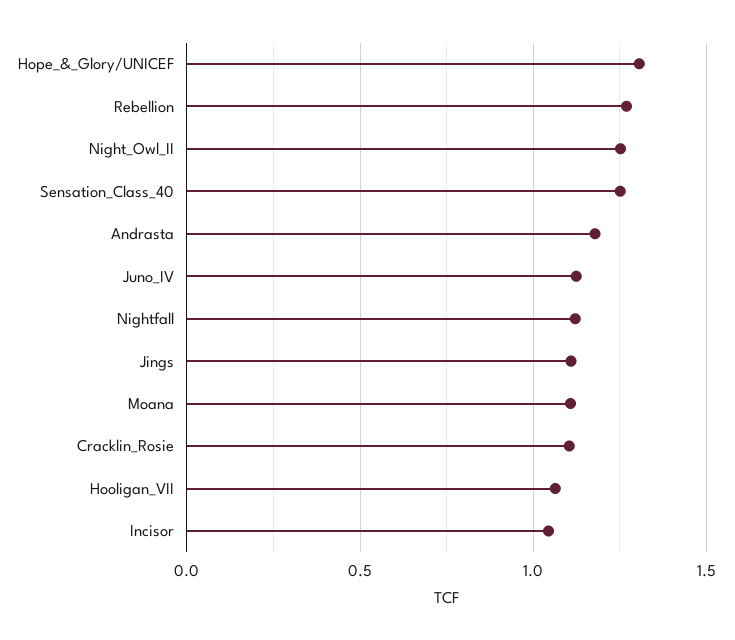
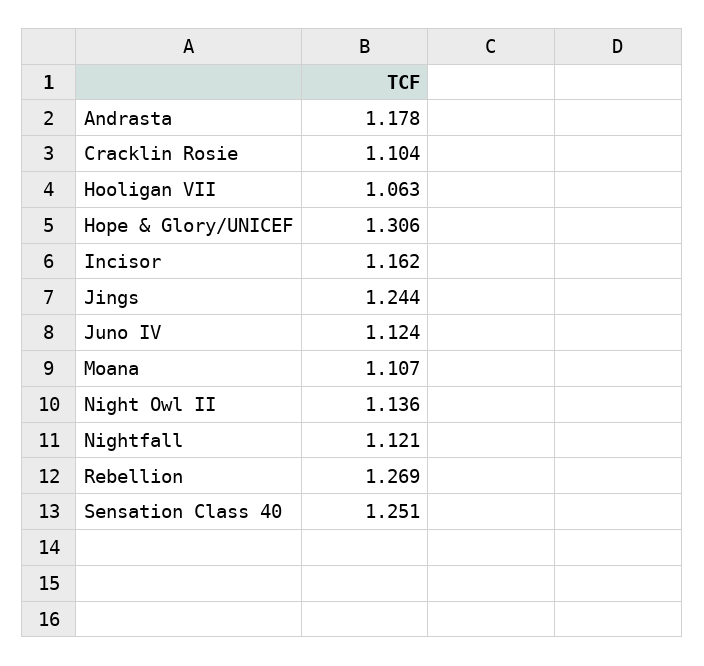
  {
    "Hope_&_Glory/UNICEF": 1.306,
    "Rebellion": 1.269,
-   "Night_Owl_II": 1.25,
+   "Night_Owl_II": 1.136,
    "Sensation_Class_40": 1.251,
    "Andrasta": 1.178,
    "Juno_IV": 1.124,
    "Nightfall": 1.121,
-   "Jings": 1.1,
+   "Jings": 1.244,
    "Moana": 1.107,
    "Cracklin_Rosie": 1.104,
    "Hooligan_VII": 1.063,
-   "Incisor": 1.05
+   "Incisor": 1.162
  }

